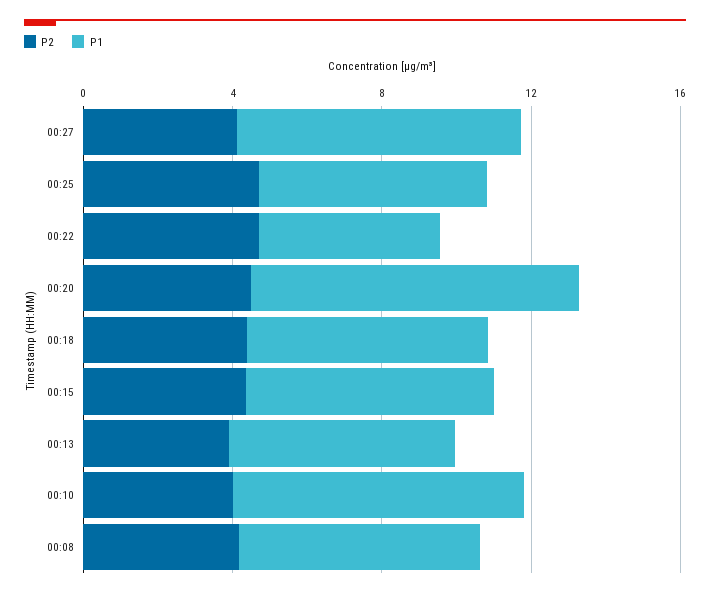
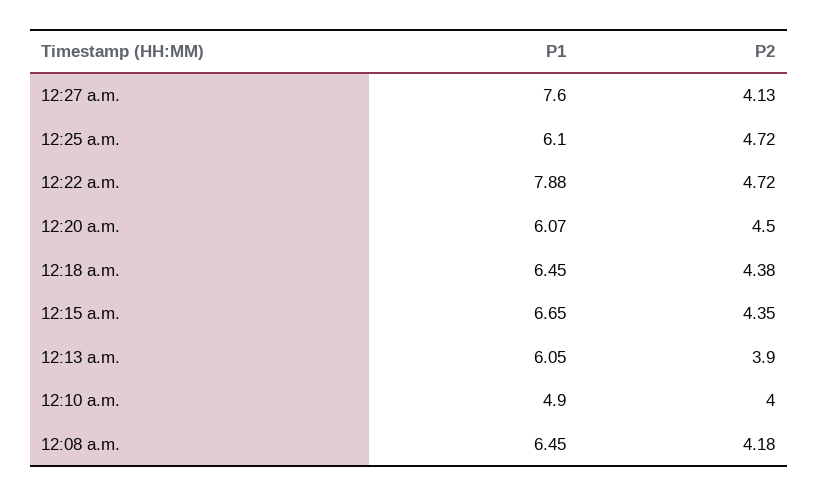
  {
    "P2": {
      "00:27": 4.13,
      "00:25": 4.72,
      "00:22": 4.72,
      "00:20": 4.5,
      "00:18": 4.38,
      "00:15": 4.35,
      "00:13": 3.9,
      "00:10": 4,
      "00:08": 4.18
    },
    "P1": {
      "00:27": 7.6,
      "00:25": 6.1,
-     "00:22": 5,
+     "00:22": 7.88,
-     "00:20": 9,
+     "00:20": 6.07,
      "00:18": 6.45,
      "00:15": 6.65,
      "00:13": 6.05,
-     "00:10": 8,
+     "00:10": 4.9,
      "00:08": 6.45
    }
  }

